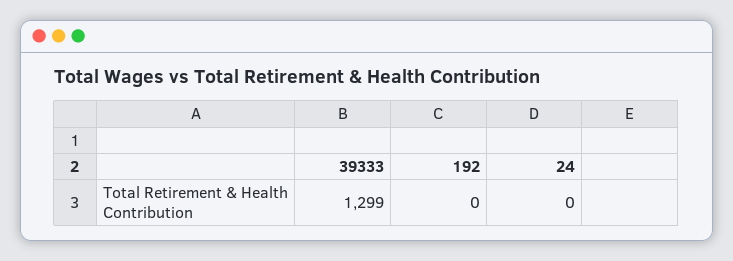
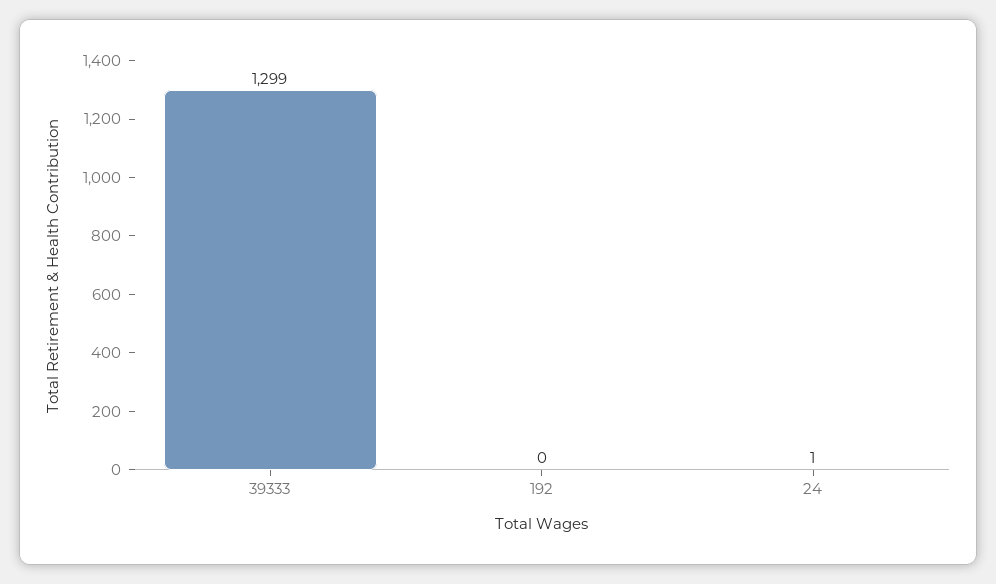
  {
    "39333": 1299,
    "192": 0,
-   "24": 0
+   "24": 1
  }

